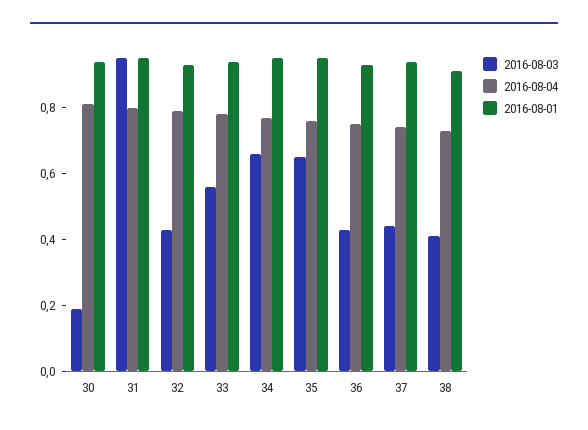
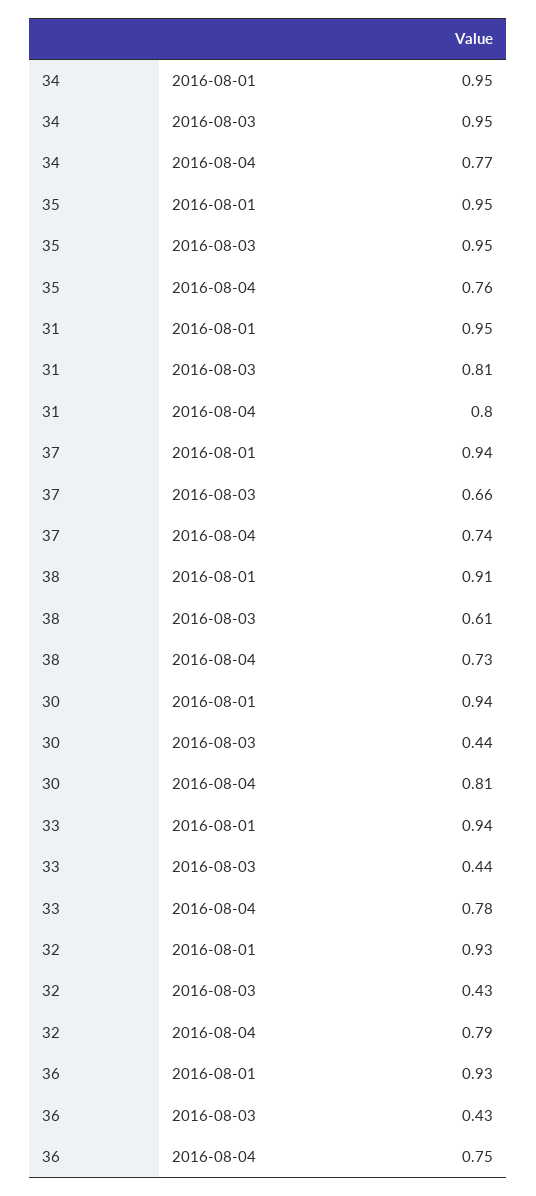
  {
    "2016-08-03": {
-     "30": 0.2,
+     "30": 0.44,
-     "31": 0.95,
+     "31": 0.81,
      "32": 0.43,
-     "33": 0.55,
+     "33": 0.44,
-     "34": 0.65,
+     "34": 0.95,
-     "35": 0.65,
+     "35": 0.95,
      "36": 0.43,
-     "37": 0.45,
+     "37": 0.66,
-     "38": 0.4
+     "38": 0.61
    },
    "2016-08-04": {
      "30": 0.81,
      "31": 0.8,
      "32": 0.79,
      "33": 0.78,
      "34": 0.77,
      "35": 0.76,
      "36": 0.75,
      "37": 0.74,
      "38": 0.73
    },
    "2016-08-01": {
      "30": 0.94,
      "31": 0.95,
      "32": 0.93,
      "33": 0.94,
      "34": 0.95,
      "35": 0.95,
      "36": 0.93,
      "37": 0.94,
      "38": 0.91
    }
  }

